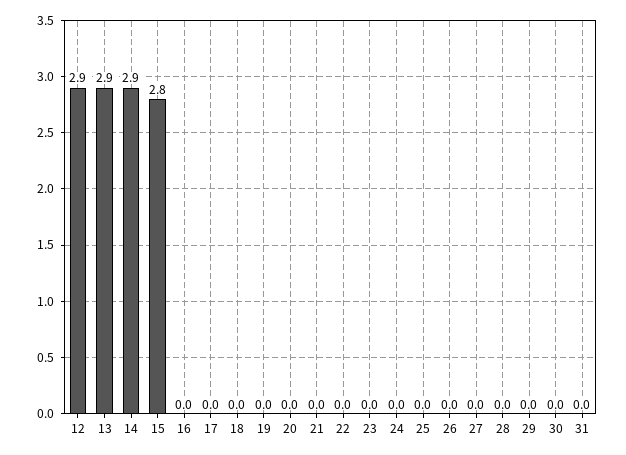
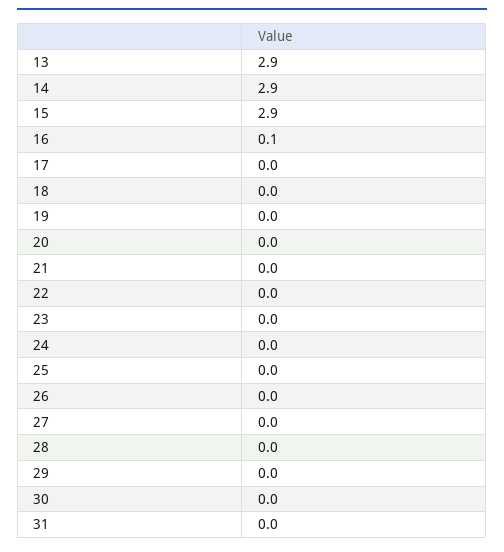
  {
-   "12": 2.9,
    "13": 2.9,
    "14": 2.9,
-   "15": 2.8,
+   "15": 2.9,
-   "16": 0,
+   "16": 0.1,
    "17": 0,
    "18": 0,
    "19": 0,
    "20": 0,
    "21": 0,
    "22": 0,
    "23": 0,
    "24": 0,
    "25": 0,
    "26": 0,
    "27": 0,
    "28": 0,
    "29": 0,
    "30": 0,
    "31": 0
  }

